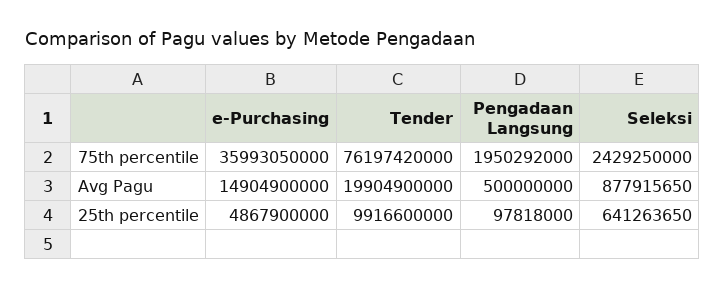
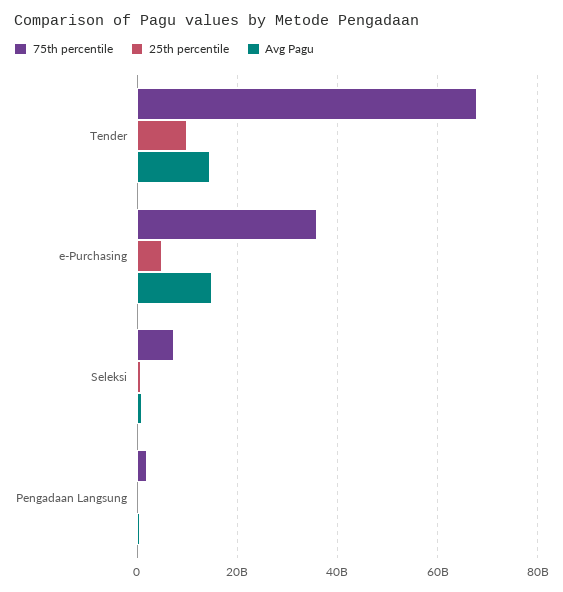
  {
    "75th percentile": {
      "e-Purchasing": 35993050000,
-     "Tender": 76197420000,
+     "Tender": 68000000000,
      "Pengadaan Langsung": 1950292000,
-     "Seleksi": 2429250000
+     "Seleksi": 8000000000
    },
    "Avg Pagu": {
      "e-Purchasing": 14904900000,
-     "Tender": 19904900000,
+     "Tender": 14000000000,
      "Pengadaan Langsung": 500000000,
      "Seleksi": 877915650
    },
    "25th percentile": {
      "e-Purchasing": 4867900000,
      "Tender": 9916600000,
      "Pengadaan Langsung": 97818000,
      "Seleksi": 641263650
    }
  }

